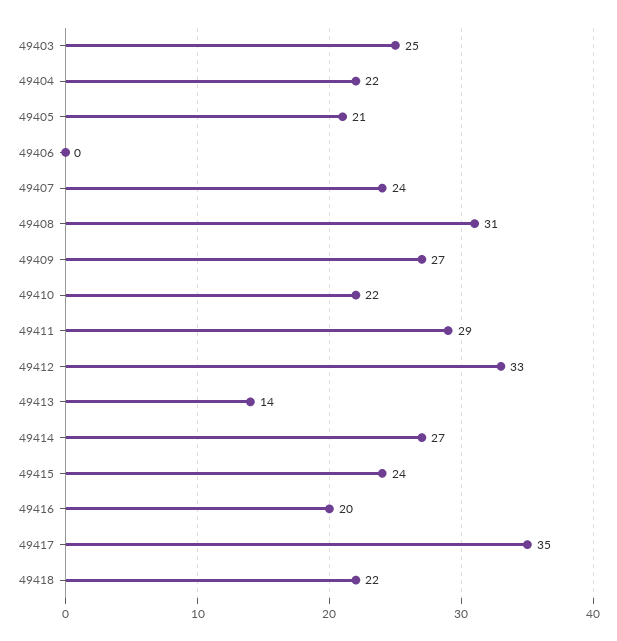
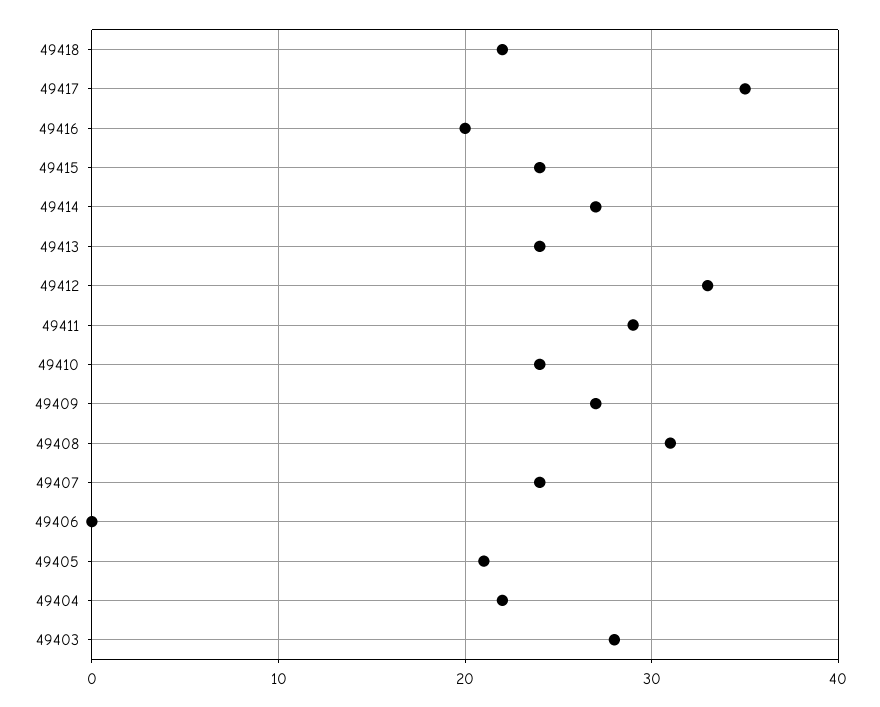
  {
-   "49403": 25,
+   "49403": 28,
    "49404": 22,
    "49405": 21,
    "49406": 0,
    "49407": 24,
    "49408": 31,
    "49409": 27,
-   "49410": 22,
+   "49410": 24,
    "49411": 29,
    "49412": 33,
-   "49413": 14,
+   "49413": 24,
    "49414": 27,
    "49415": 24,
    "49416": 20,
    "49417": 35,
    "49418": 22
  }

